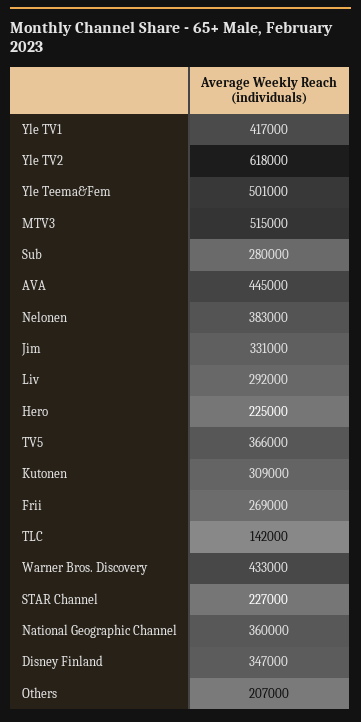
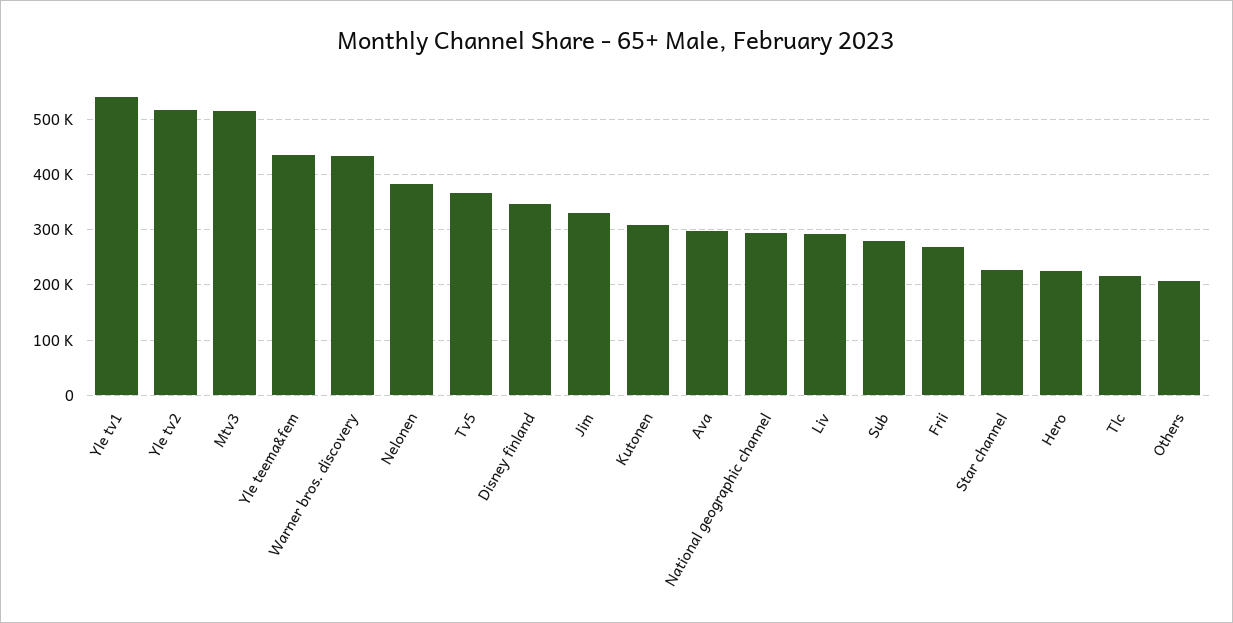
  {
-   "Yle TV1": 417000,
+   "Yle TV1": 540000,
-   "Yle TV2": 618000,
+   "Yle TV2": 520000,
-   "Yle Teema&Fem": 501000,
+   "Yle Teema&Fem": 440000,
    "MTV3": 515000,
    "Sub": 280000,
-   "AVA": 445000,
+   "AVA": 300000,
    "Nelonen": 383000,
    "Jim": 331000,
    "Liv": 292000,
    "Hero": 225000,
    "TV5": 366000,
    "Kutonen": 309000,
    "Frii": 269000,
-   "TLC": 142000,
+   "TLC": 220000,
    "Warner Bros. Discovery": 433000,
    "STAR Channel": 227000,
-   "National Geographic Channel": 360000,
+   "National Geographic Channel": 300000,
    "Disney Finland": 347000,
    "Others": 207000
  }

